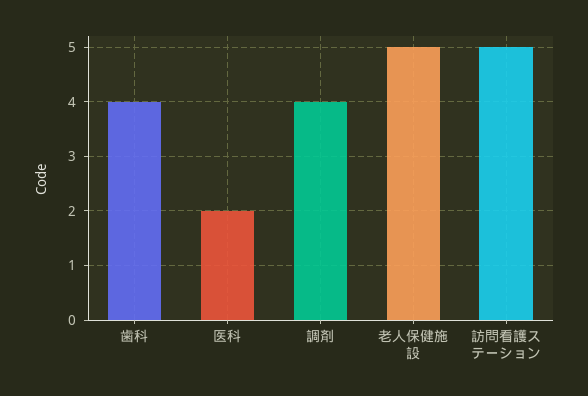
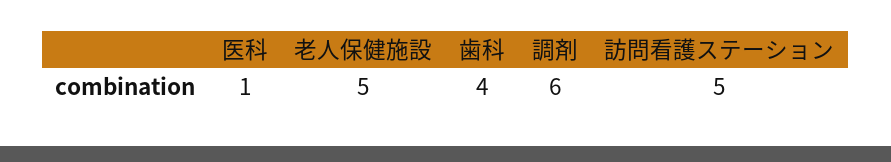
  {
    "歯科": 4,
-   "医科": 2,
+   "医科": 1,
-   "調剤": 4,
+   "調剤": 6,
    "老人保健施設": 5,
    "訪問看護ステーション": 5
  }

